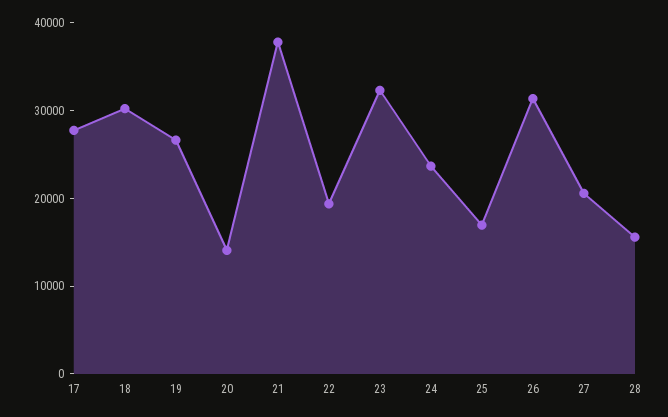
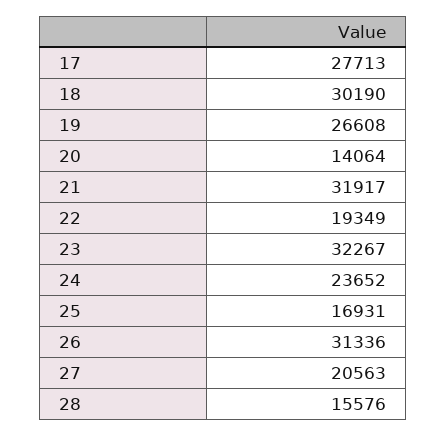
  {
    "17": 27713,
    "18": 30190,
    "19": 26608,
    "20": 14064,
-   "21": 38000,
+   "21": 31917,
    "22": 19349,
    "23": 32267,
    "24": 23652,
    "25": 16931,
    "26": 31336,
    "27": 20563,
    "28": 15576
  }

